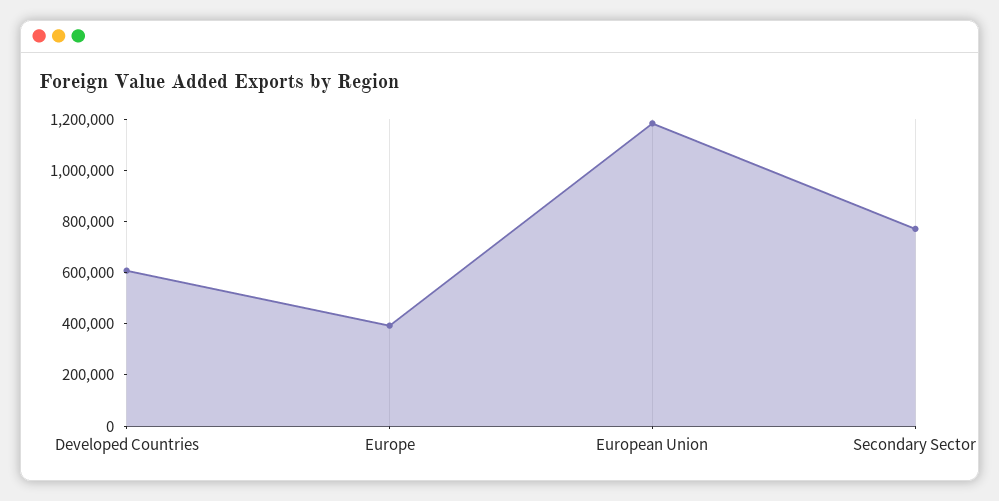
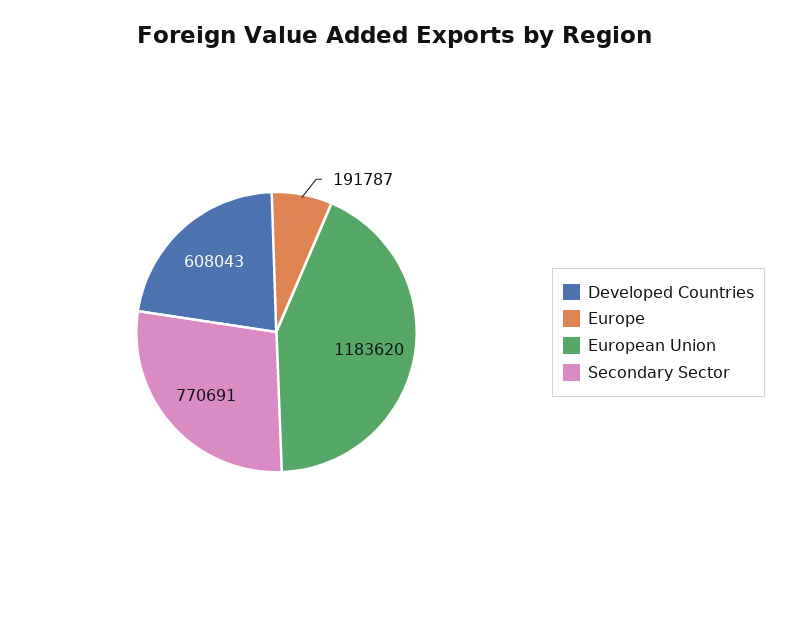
  {
    "Developed Countries": 608043,
-   "Europe": 400000,
+   "Europe": 191787,
    "European Union": 1183620,
    "Secondary Sector": 770691
  }

